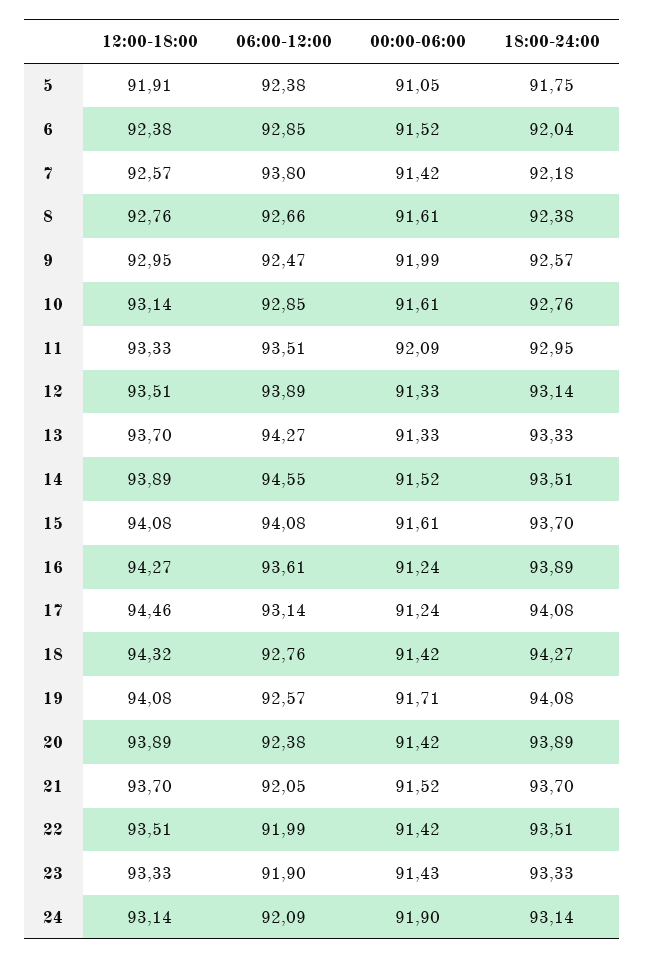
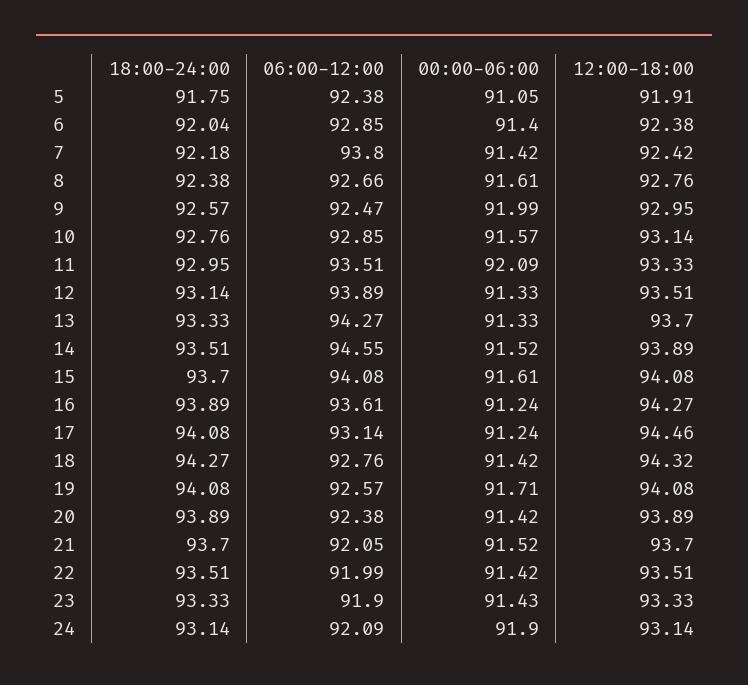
  {
    "12:00-18:00": {
      "5": 91.91,
      "6": 92.38,
-     "7": 92.57,
+     "7": 92.42,
      "8": 92.76,
      "9": 92.95,
      "10": 93.14,
      "11": 93.33,
      "12": 93.51,
      "13": 93.7,
      "14": 93.89,
      "15": 94.08,
      "16": 94.27,
      "17": 94.46,
      "18": 94.32,
      "19": 94.08,
      "20": 93.89,
      "21": 93.7,
      "22": 93.51,
      "23": 93.33,
      "24": 93.14
    },
    "06:00-12:00": {
      "5": 92.38,
      "6": 92.85,
      "7": 93.8,
      "8": 92.66,
      "9": 92.47,
      "10": 92.85,
      "11": 93.51,
      "12": 93.89,
      "13": 94.27,
      "14": 94.55,
      "15": 94.08,
      "16": 93.61,
      "17": 93.14,
      "18": 92.76,
      "19": 92.57,
      "20": 92.38,
      "21": 92.05,
      "22": 91.99,
      "23": 91.9,
      "24": 92.09
    },
    "00:00-06:00": {
      "5": 91.05,
-     "6": 91.52,
+     "6": 91.4,
      "7": 91.42,
      "8": 91.61,
      "9": 91.99,
-     "10": 91.61,
+     "10": 91.57,
      "11": 92.09,
      "12": 91.33,
      "13": 91.33,
      "14": 91.52,
      "15": 91.61,
      "16": 91.24,
      "17": 91.24,
      "18": 91.42,
      "19": 91.71,
      "20": 91.42,
      "21": 91.52,
      "22": 91.42,
      "23": 91.43,
      "24": 91.9
    },
    "18:00-24:00": {
      "5": 91.75,
      "6": 92.04,
      "7": 92.18,
      "8": 92.38,
      "9": 92.57,
      "10": 92.76,
      "11": 92.95,
      "12": 93.14,
      "13": 93.33,
      "14": 93.51,
      "15": 93.7,
      "16": 93.89,
      "17": 94.08,
      "18": 94.27,
      "19": 94.08,
      "20": 93.89,
      "21": 93.7,
      "22": 93.51,
      "23": 93.33,
      "24": 93.14
    }
  }

